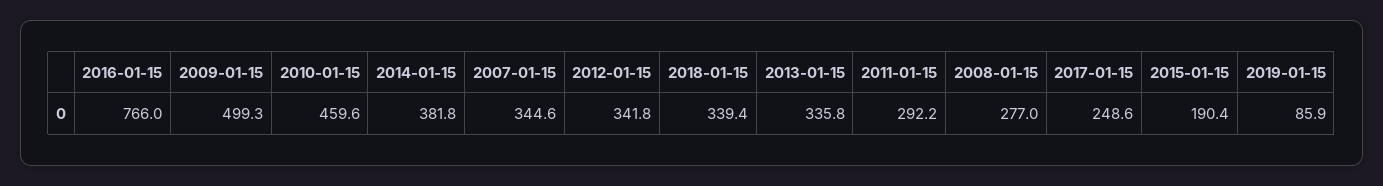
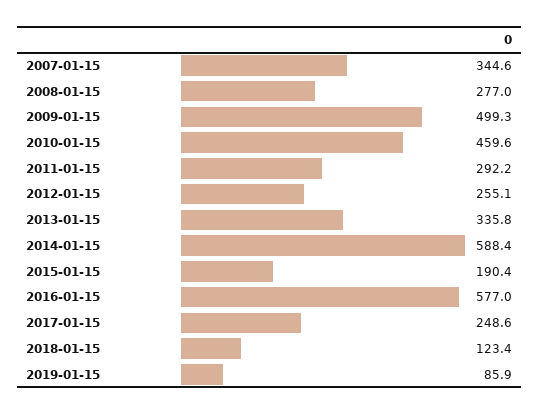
  {
-   "2016-01-15": 766,
+   "2016-01-15": 577,
    "2009-01-15": 499.3,
    "2010-01-15": 459.6,
-   "2014-01-15": 381.8,
+   "2014-01-15": 588.4,
    "2007-01-15": 344.6,
-   "2012-01-15": 341.8,
+   "2012-01-15": 255.1,
-   "2018-01-15": 339.4,
+   "2018-01-15": 123.4,
    "2013-01-15": 335.8,
    "2011-01-15": 292.2,
    "2008-01-15": 277,
    "2017-01-15": 248.6,
    "2015-01-15": 190.4,
    "2019-01-15": 85.9
  }

